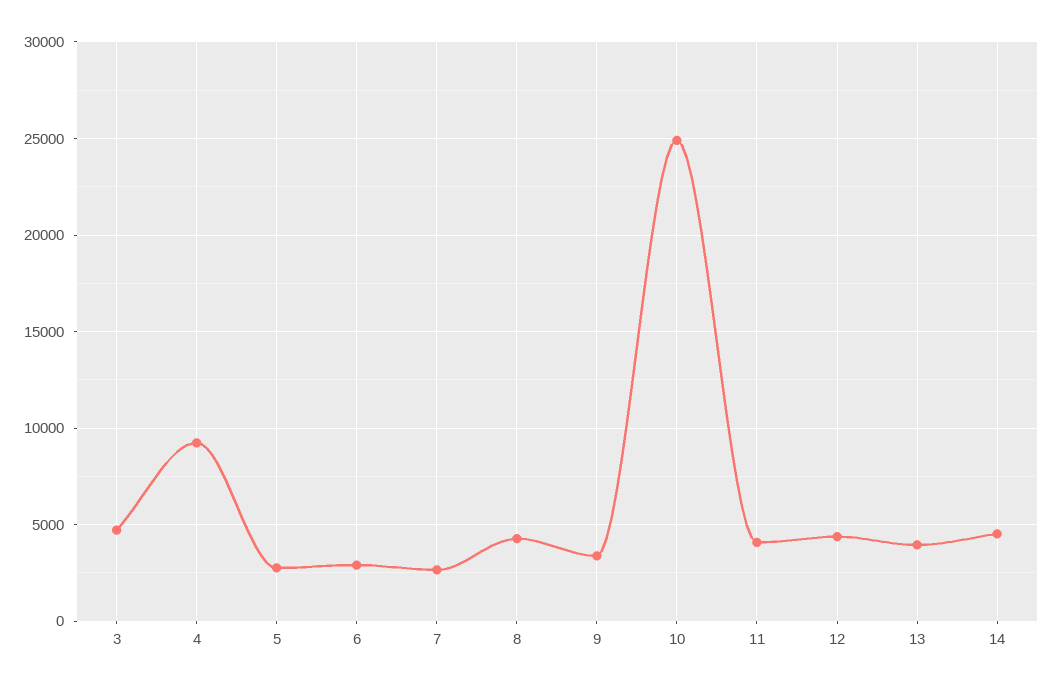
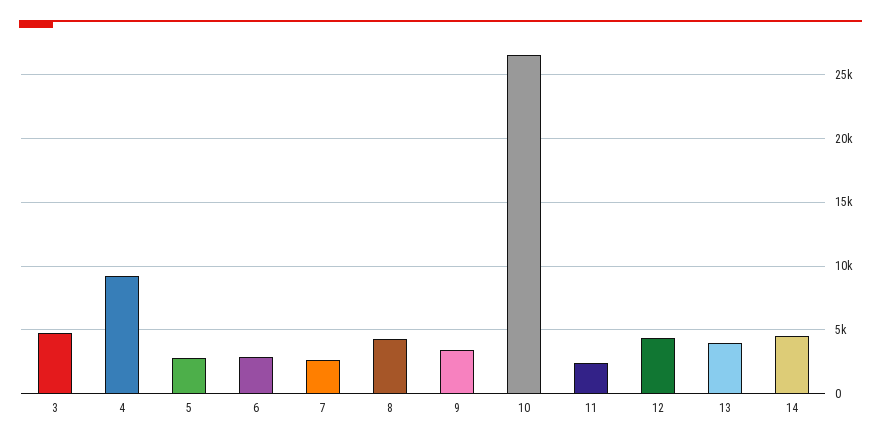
  {
    "3": 4500,
    "4": 9000,
    "5": 3000,
    "6": 3000,
    "7": 2500,
    "8": 4500,
    "9": 3500,
-   "10": 25000,
+   "10": 26500,
-   "11": 4000,
+   "11": 2500,
    "12": 4500,
    "13": 4000,
    "14": 4500
  }

